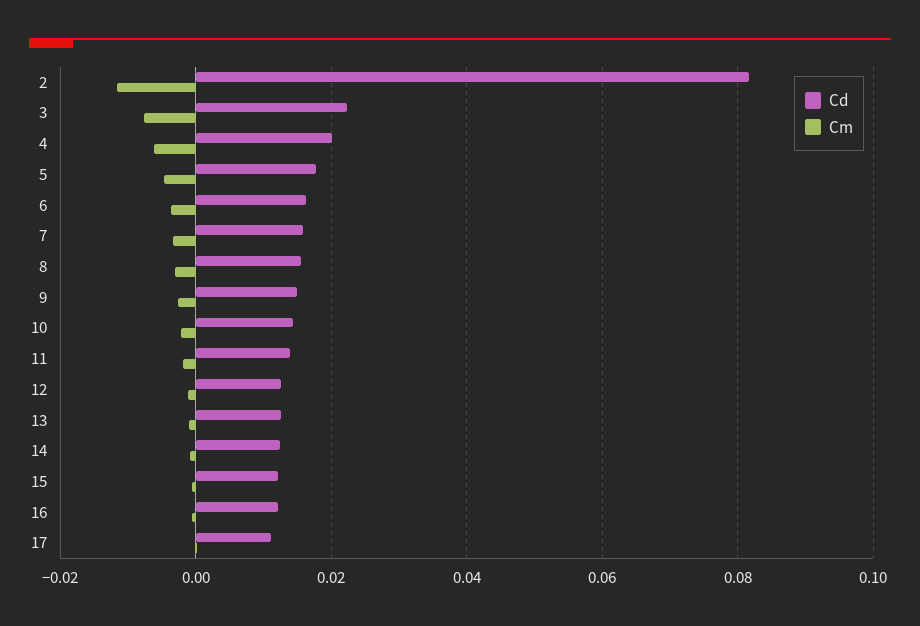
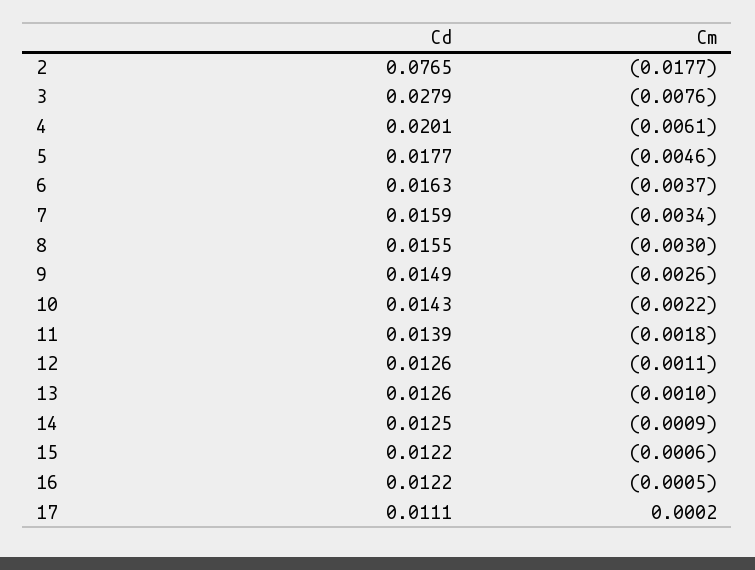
  {
    "Cd": {
-     "2": 0.082,
+     "2": 0.0765,
-     "3": 0.022,
+     "3": 0.0279,
      "4": 0.0201,
      "5": 0.0177,
      "6": 0.0163,
      "7": 0.0159,
      "8": 0.0155,
      "9": 0.0149,
      "10": 0.0143,
      "11": 0.0139,
      "12": 0.0126,
      "13": 0.0126,
      "14": 0.0125,
      "15": 0.0122,
      "16": 0.0122,
      "17": 0.0111
    },
    "Cm": {
-     "2": -0.012,
+     "2": -0.0177,
      "3": -0.0076,
      "4": -0.0061,
      "5": -0.0046,
      "6": -0.0037,
      "7": -0.0034,
      "8": -0.003,
      "9": -0.0026,
      "10": -0.0022,
      "11": -0.0018,
      "12": -0.0011,
      "13": -0.001,
      "14": -0.0009,
      "15": -0.0006,
      "16": -0.0005,
      "17": 0.0002
    }
  }

